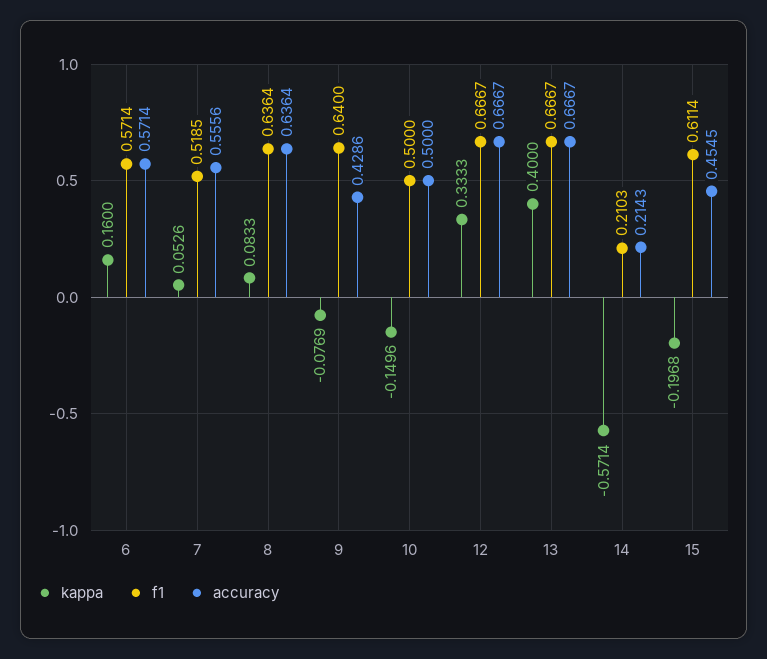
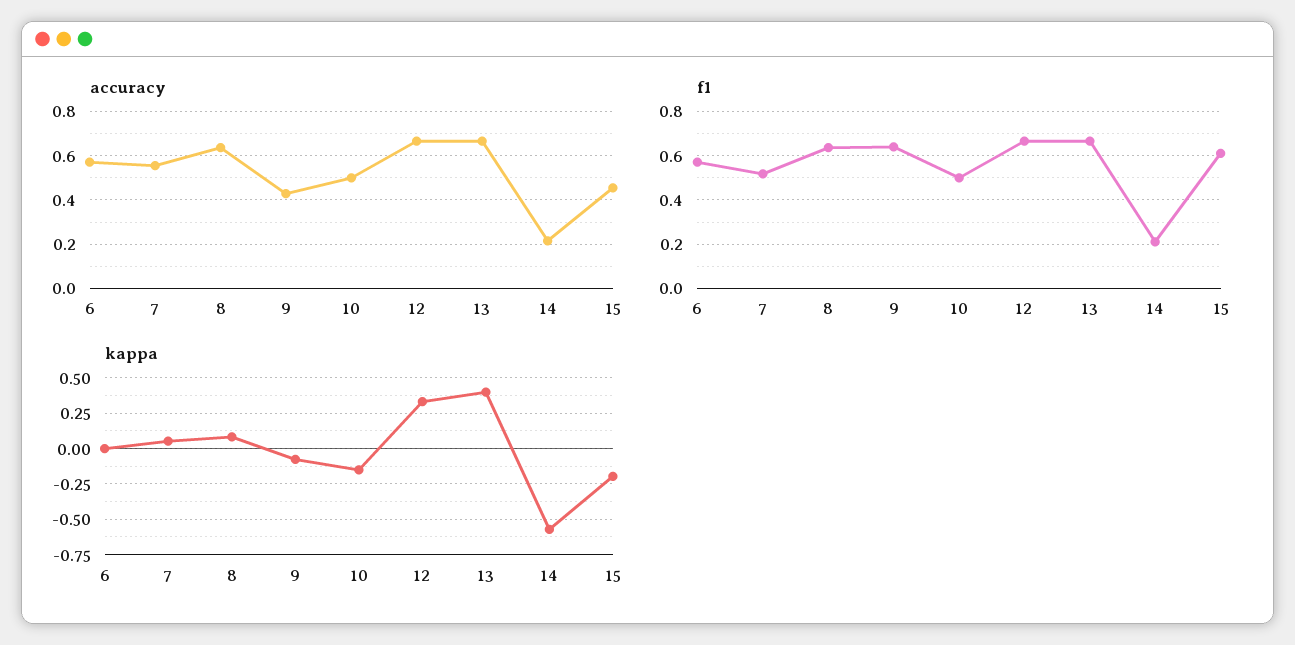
  {
    "kappa": {
-     "6": 0.16,
+     "6": 0,
      "7": 0.0526,
      "8": 0.0833,
      "9": -0.0769,
      "10": -0.1496,
      "12": 0.3333,
      "13": 0.4,
      "14": -0.5714,
      "15": -0.1968
    },
    "f1": {
      "6": 0.5714,
      "7": 0.5185,
      "8": 0.6364,
      "9": 0.64,
      "10": 0.5,
      "12": 0.6667,
      "13": 0.6667,
      "14": 0.2103,
      "15": 0.6114
    },
    "accuracy": {
      "6": 0.5714,
      "7": 0.5556,
      "8": 0.6364,
      "9": 0.4286,
      "10": 0.5,
      "12": 0.6667,
      "13": 0.6667,
      "14": 0.2143,
      "15": 0.4545
    }
  }

